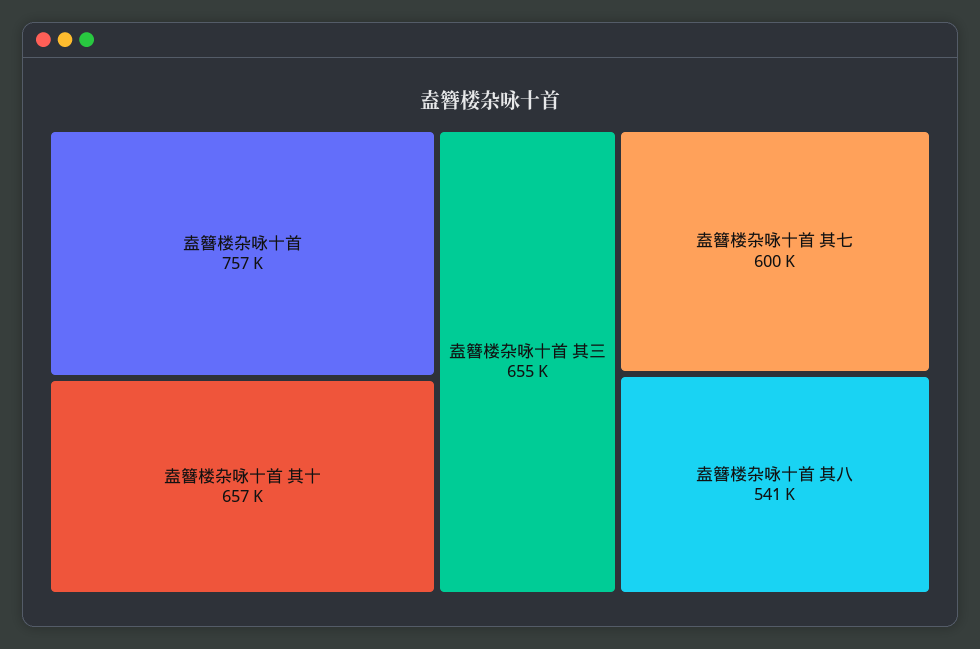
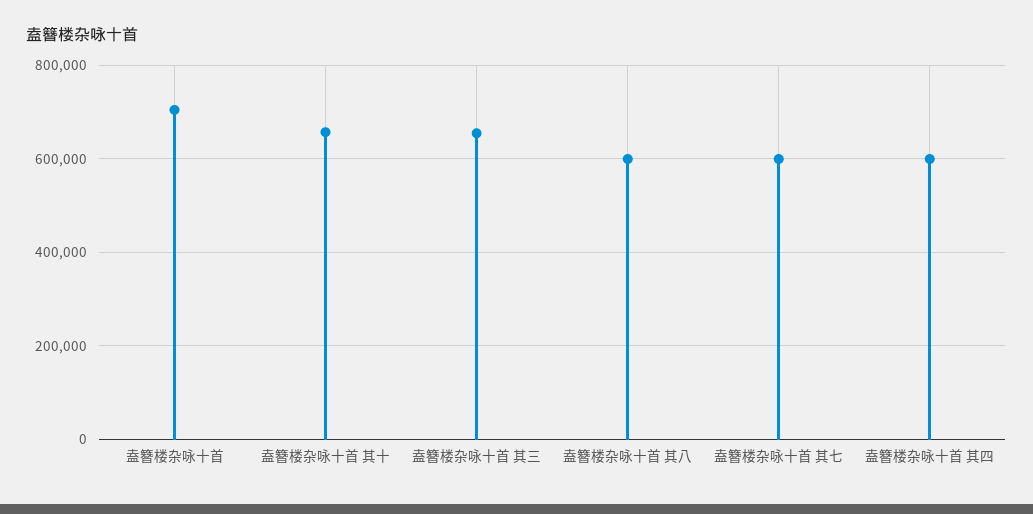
  {
-   "盍簪楼杂咏十首": 757000,
+   "盍簪楼杂咏十首": 700000,
    "盍簪楼杂咏十首 其十": 657000,
    "盍簪楼杂咏十首 其三": 655000,
    "盍簪楼杂咏十首 其七": 600000,
-   "盍簪楼杂咏十首 其八": 541000
+   "盍簪楼杂咏十首 其八": 600000,
+   "盍簪楼杂咏十首 其四": 600000
  }

